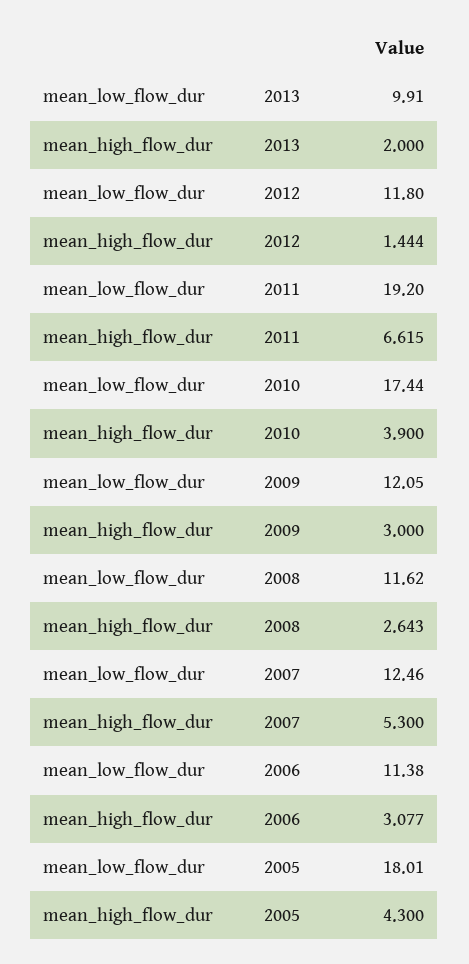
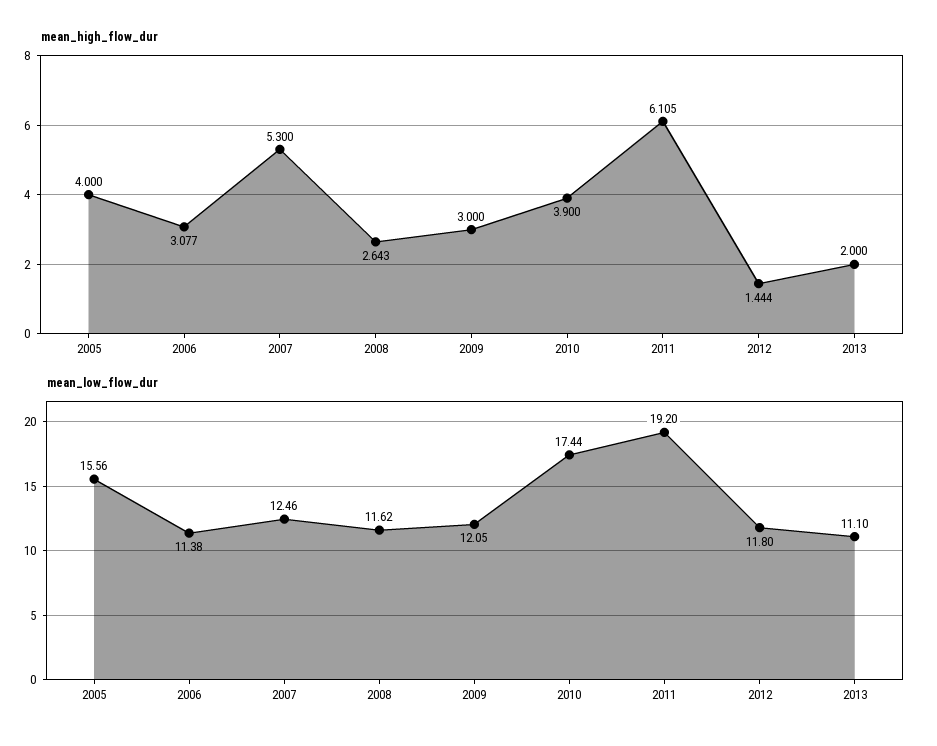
  {
    "mean_low_flow_dur": {
-     "2013": 9.91,
+     "2013": 11.1,
      "2012": 11.8,
      "2011": 19.2,
      "2010": 17.44,
      "2009": 12.05,
      "2008": 11.62,
      "2007": 12.46,
      "2006": 11.38,
-     "2005": 18.01
+     "2005": 15.56
    },
    "mean_high_flow_dur": {
      "2013": 2,
      "2012": 1.444,
-     "2011": 6.615,
+     "2011": 6.105,
      "2010": 3.9,
      "2009": 3,
      "2008": 2.643,
      "2007": 5.3,
      "2006": 3.077,
-     "2005": 4.3
+     "2005": 4
    }
  }

